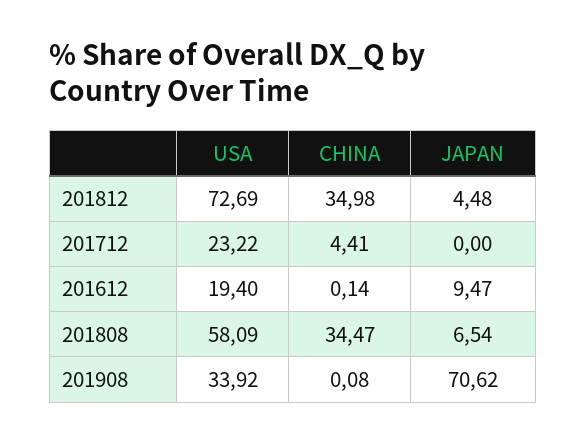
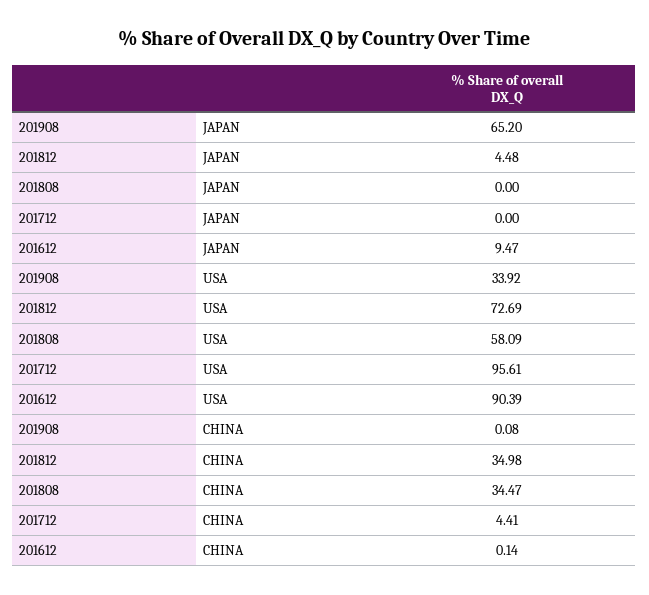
  {
    "USA": {
      "201812": 72.69,
-     "201712": 23.22,
+     "201712": 95.61,
-     "201612": 19.4,
+     "201612": 90.39,
      "201808": 58.09,
      "201908": 33.92
    },
    "CHINA": {
      "201812": 34.98,
      "201712": 4.41,
      "201612": 0.14,
      "201808": 34.47,
      "201908": 0.08
    },
    "JAPAN": {
      "201812": 4.48,
      "201712": 0,
      "201612": 9.47,
-     "201808": 6.54,
+     "201808": 0,
-     "201908": 70.62
+     "201908": 65.2
    }
  }

